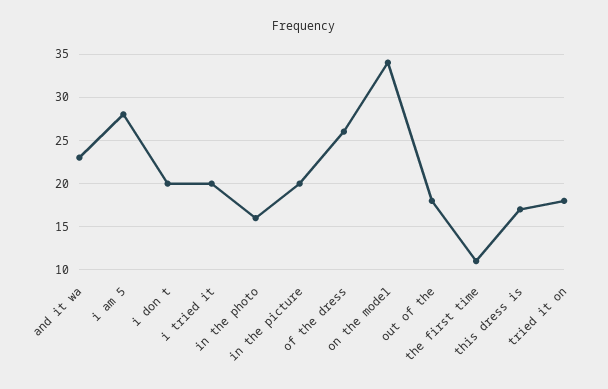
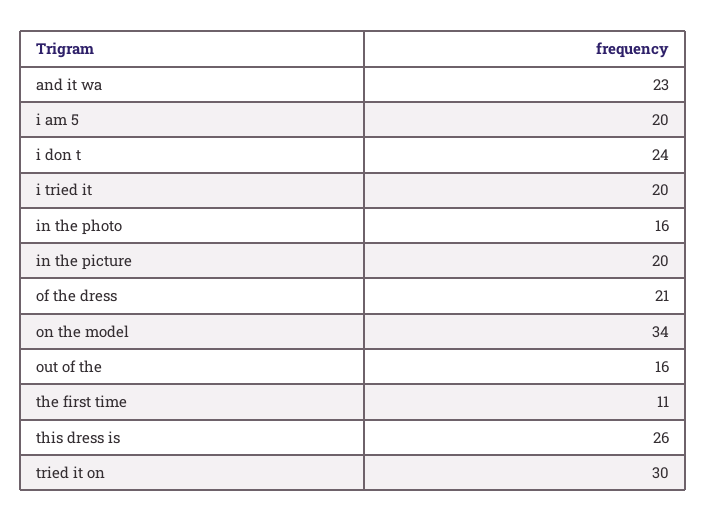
  {
    "and it wa": 23,
-   "i am 5": 28,
+   "i am 5": 20,
-   "i don t": 20,
+   "i don t": 24,
    "i tried it": 20,
    "in the photo": 16,
    "in the picture": 20,
-   "of the dress": 26,
+   "of the dress": 21,
    "on the model": 34,
-   "out of the": 18,
+   "out of the": 16,
    "the first time": 11,
-   "this dress is": 17,
+   "this dress is": 26,
-   "tried it on": 18
+   "tried it on": 30
  }

